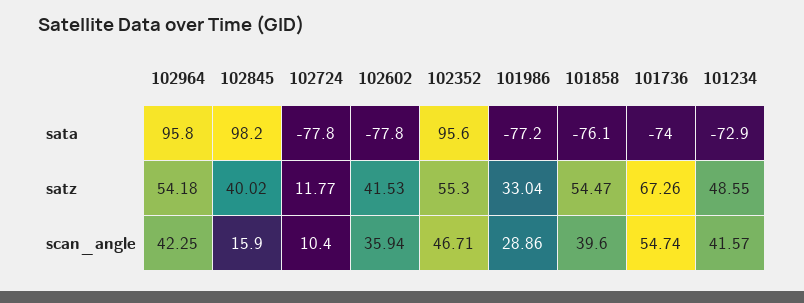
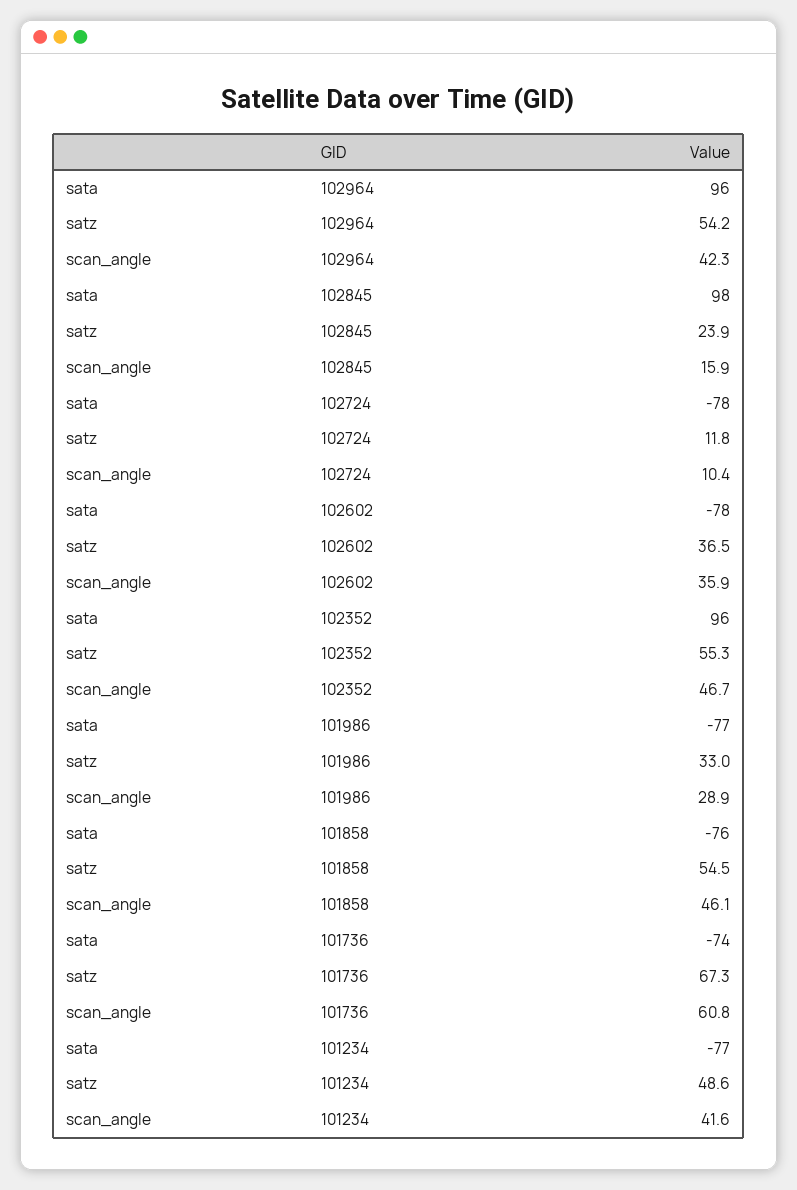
  {
    "102964": {
      "sata": 95.8,
      "satz": 54.18,
      "scan_angle": 42.25
    },
    "102845": {
      "sata": 98.2,
-     "satz": 40.02,
+     "satz": 23.9,
      "scan_angle": 15.9
    },
    "102724": {
      "sata": -77.8,
      "satz": 11.77,
      "scan_angle": 10.4
    },
    "102602": {
      "sata": -77.8,
-     "satz": 41.53,
+     "satz": 36.5,
      "scan_angle": 35.94
    },
    "102352": {
      "sata": 95.6,
      "satz": 55.3,
      "scan_angle": 46.71
    },
    "101986": {
      "sata": -77.2,
      "satz": 33.04,
      "scan_angle": 28.86
    },
    "101858": {
      "sata": -76.1,
      "satz": 54.47,
-     "scan_angle": 39.6
+     "scan_angle": 46.1
    },
    "101736": {
      "sata": -74,
      "satz": 67.26,
-     "scan_angle": 54.74
+     "scan_angle": 60.8
    },
    "101234": {
-     "sata": -72.9,
+     "sata": -77,
      "satz": 48.55,
      "scan_angle": 41.57
    }
  }

